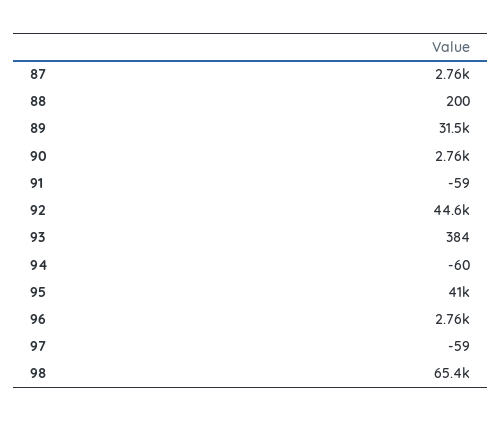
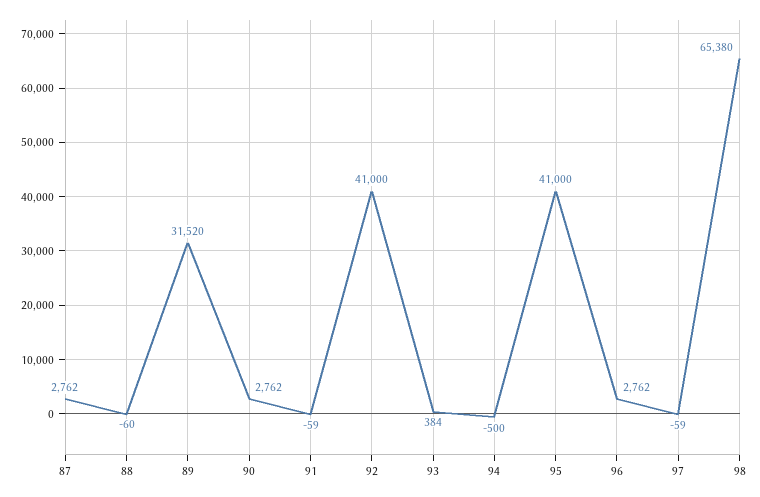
  {
    "87": 2762,
-   "88": 200,
+   "88": -60,
    "89": 31520,
    "90": 2762,
    "91": -59,
-   "92": 44600,
+   "92": 41000,
    "93": 384,
-   "94": -60,
+   "94": -500,
    "95": 41000,
    "96": 2762,
    "97": -59,
    "98": 65380
  }

